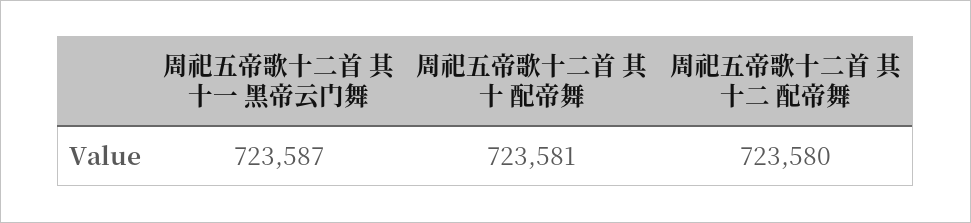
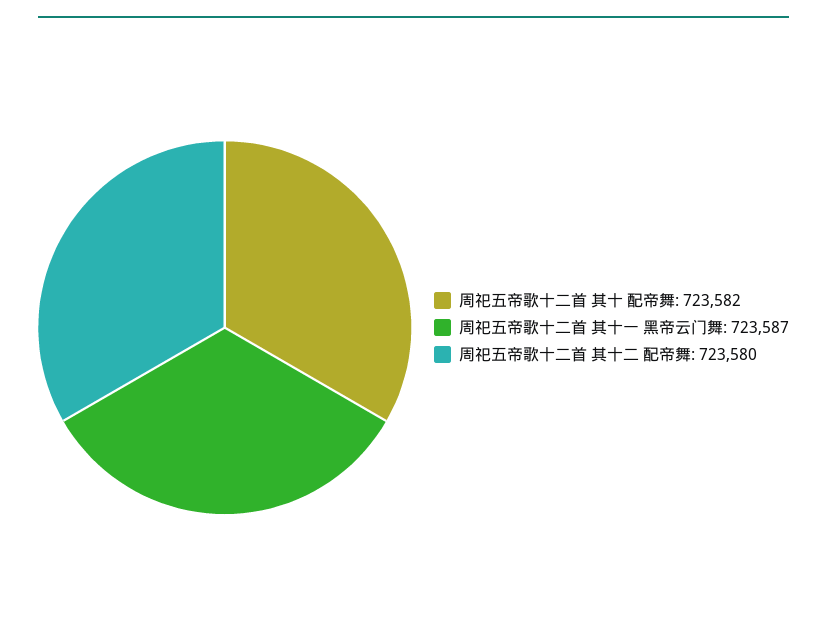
  {
    "周祀五帝歌十二首 其十一 黑帝云门舞": 723587,
-   "周祀五帝歌十二首 其十 配帝舞": 723581,
+   "周祀五帝歌十二首 其十 配帝舞": 723582,
    "周祀五帝歌十二首 其十二 配帝舞": 723580
  }

